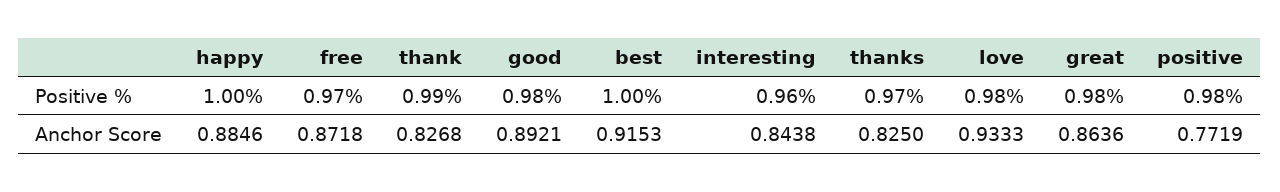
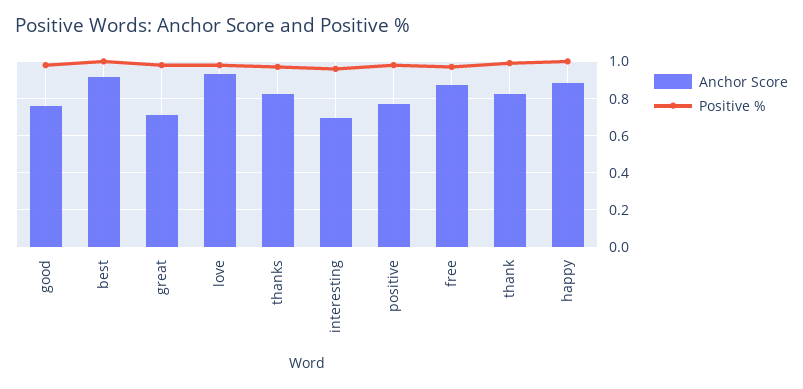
  {
    "Positive %": {
      "happy": 1,
      "free": 0.97,
      "thank": 0.99,
      "good": 0.98,
      "best": 1,
      "interesting": 0.96,
      "thanks": 0.97,
      "love": 0.98,
      "great": 0.98,
      "positive": 0.98
    },
    "Anchor Score": {
      "happy": 0.8846,
      "free": 0.8718,
      "thank": 0.8268,
-     "good": 0.8921,
+     "good": 0.75,
      "best": 0.9153,
-     "interesting": 0.8438,
+     "interesting": 0.7,
      "thanks": 0.825,
      "love": 0.9333,
-     "great": 0.8636,
+     "great": 0.7,
      "positive": 0.7719
    }
  }

